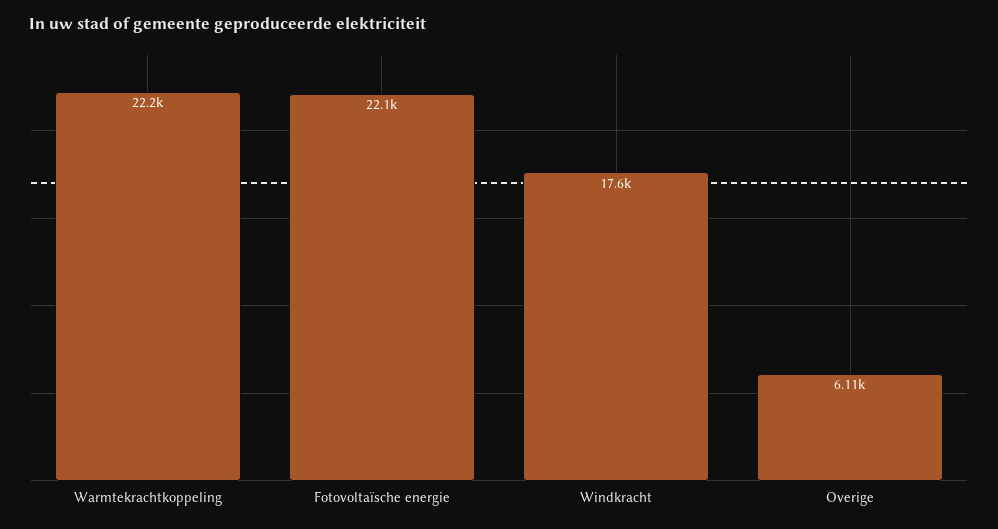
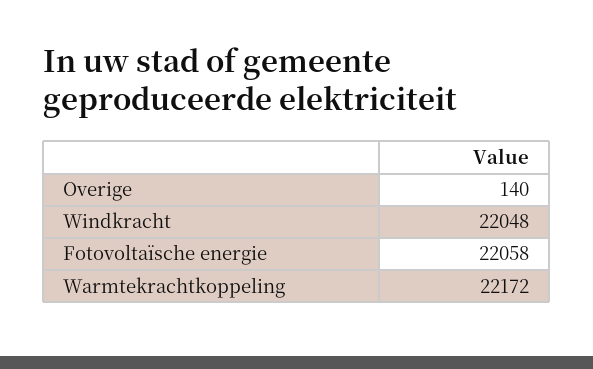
  {
    "Warmtekrachtkoppeling": 22172,
    "Fotovoltaïsche energie": 22058,
-   "Windkracht": 17600,
+   "Windkracht": 22048,
-   "Overige": 6110
+   "Overige": 140
  }

